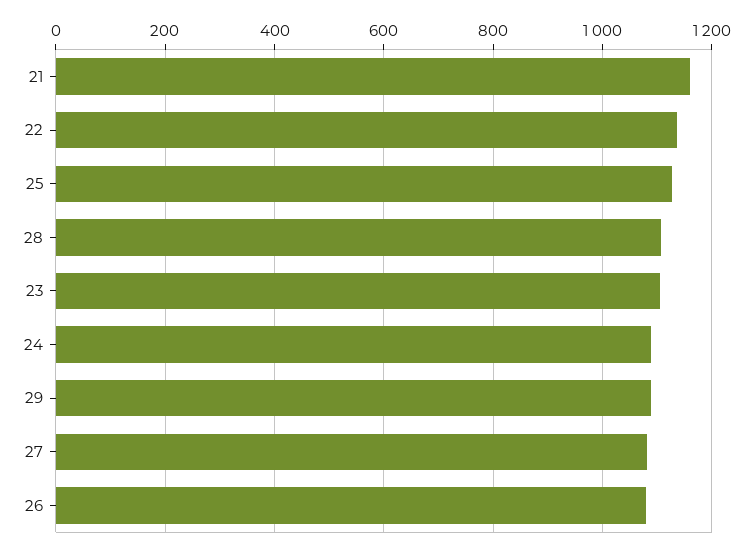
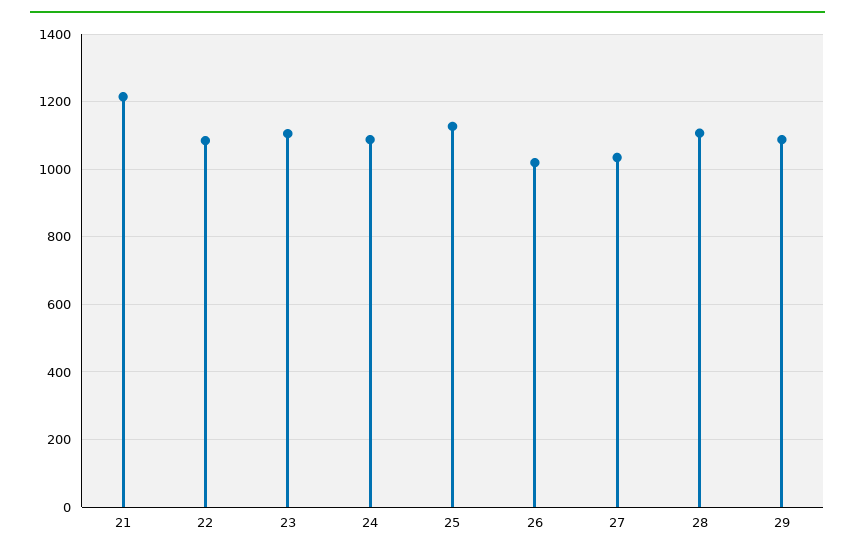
  {
-   "21": 1160,
+   "21": 1220,
-   "22": 1140,
+   "22": 1080,
    "25": 1120,
    "28": 1100,
    "23": 1100,
    "24": 1080,
    "29": 1080,
-   "27": 1080,
+   "27": 1040,
-   "26": 1080
+   "26": 1020
  }

